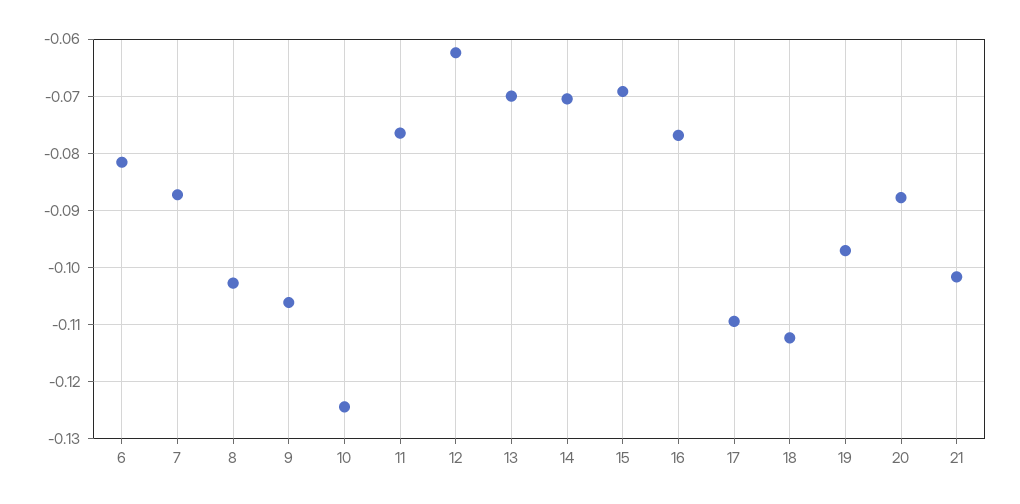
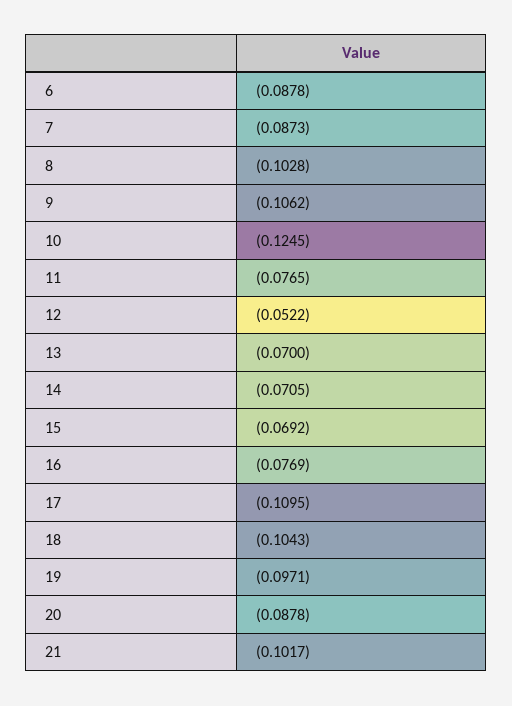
  {
-   "6": -0.082,
+   "6": -0.0878,
    "7": -0.0873,
    "8": -0.1028,
    "9": -0.1062,
    "10": -0.1245,
    "11": -0.0765,
-   "12": -0.062,
+   "12": -0.0522,
    "13": -0.07,
    "14": -0.0705,
    "15": -0.0692,
    "16": -0.0769,
    "17": -0.1095,
-   "18": -0.112,
+   "18": -0.1043,
    "19": -0.0971,
    "20": -0.0878,
    "21": -0.1017
  }

